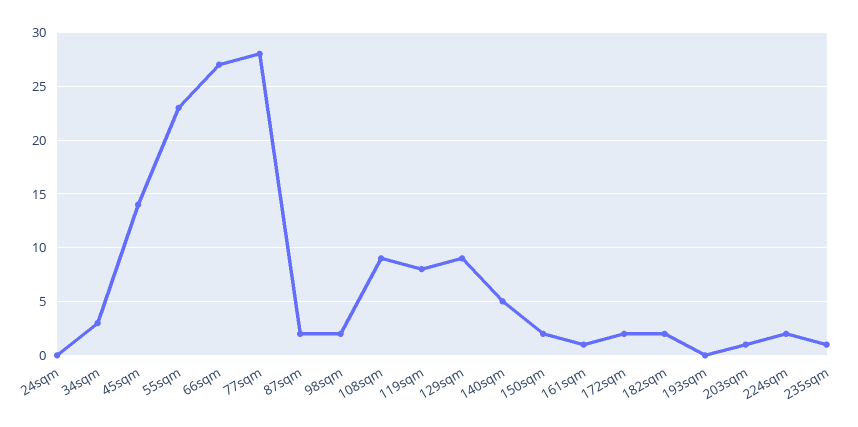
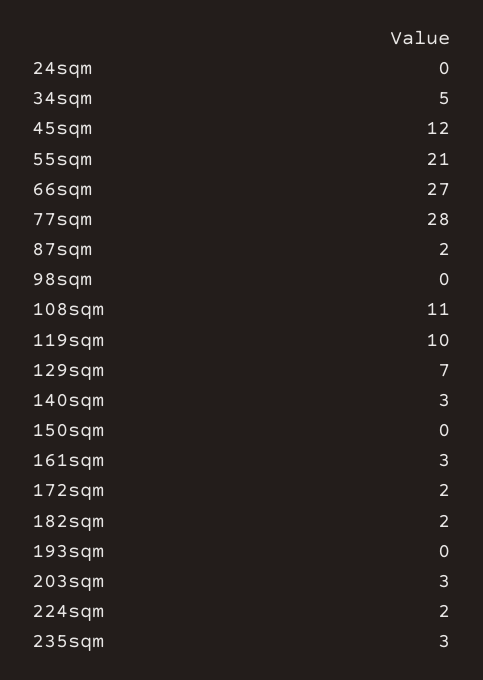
  {
    "24sqm": 0,
-   "34sqm": 3,
+   "34sqm": 5,
-   "45sqm": 14,
+   "45sqm": 12,
-   "55sqm": 23,
+   "55sqm": 21,
    "66sqm": 27,
    "77sqm": 28,
    "87sqm": 2,
-   "98sqm": 2,
+   "98sqm": 0,
-   "108sqm": 9,
+   "108sqm": 11,
-   "119sqm": 8,
+   "119sqm": 10,
-   "129sqm": 9,
+   "129sqm": 7,
-   "140sqm": 5,
+   "140sqm": 3,
-   "150sqm": 2,
+   "150sqm": 0,
-   "161sqm": 1,
+   "161sqm": 3,
    "172sqm": 2,
    "182sqm": 2,
    "193sqm": 0,
-   "203sqm": 1,
+   "203sqm": 3,
    "224sqm": 2,
-   "235sqm": 1
+   "235sqm": 3
  }

